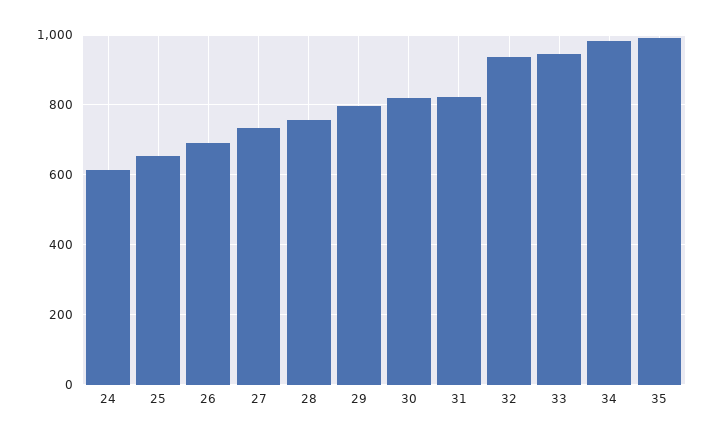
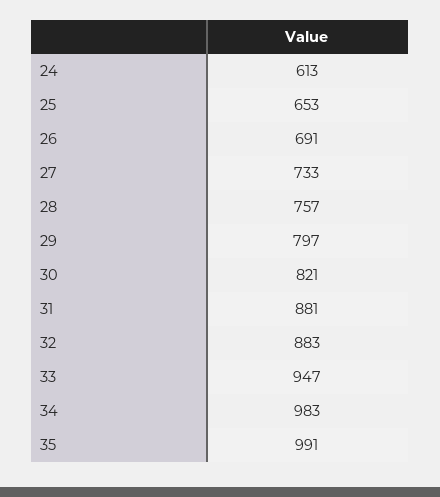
  {
    "24": 613,
    "25": 653,
    "26": 691,
    "27": 733,
    "28": 757,
    "29": 797,
    "30": 821,
-   "31": 820,
+   "31": 881,
-   "32": 940,
+   "32": 883,
    "33": 947,
    "34": 983,
    "35": 991
  }

